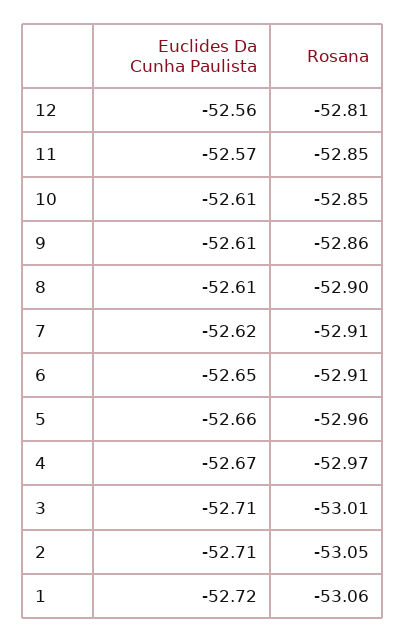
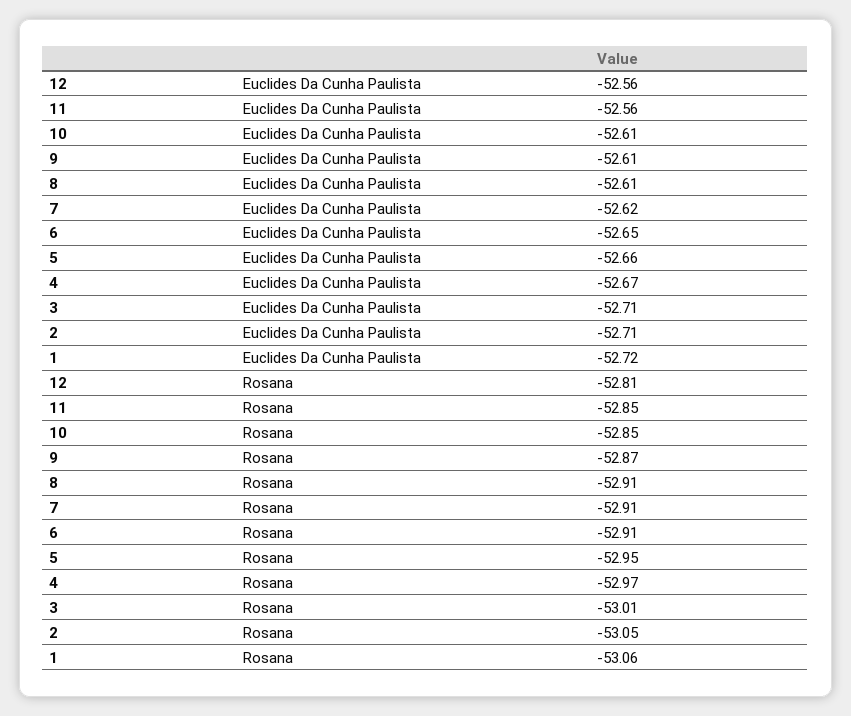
  {
    "Euclides Da Cunha Paulista": {
      "12": -52.56,
-     "11": -52.57,
+     "11": -52.56,
      "10": -52.61,
      "9": -52.61,
      "8": -52.61,
      "7": -52.62,
      "6": -52.65,
      "5": -52.66,
      "4": -52.67,
      "3": -52.71,
      "2": -52.71,
      "1": -52.72
    },
    "Rosana": {
      "12": -52.81,
      "11": -52.85,
      "10": -52.85,
-     "9": -52.86,
+     "9": -52.87,
-     "8": -52.9,
+     "8": -52.91,
      "7": -52.91,
      "6": -52.91,
-     "5": -52.96,
+     "5": -52.95,
      "4": -52.97,
      "3": -53.01,
      "2": -53.05,
      "1": -53.06
    }
  }

